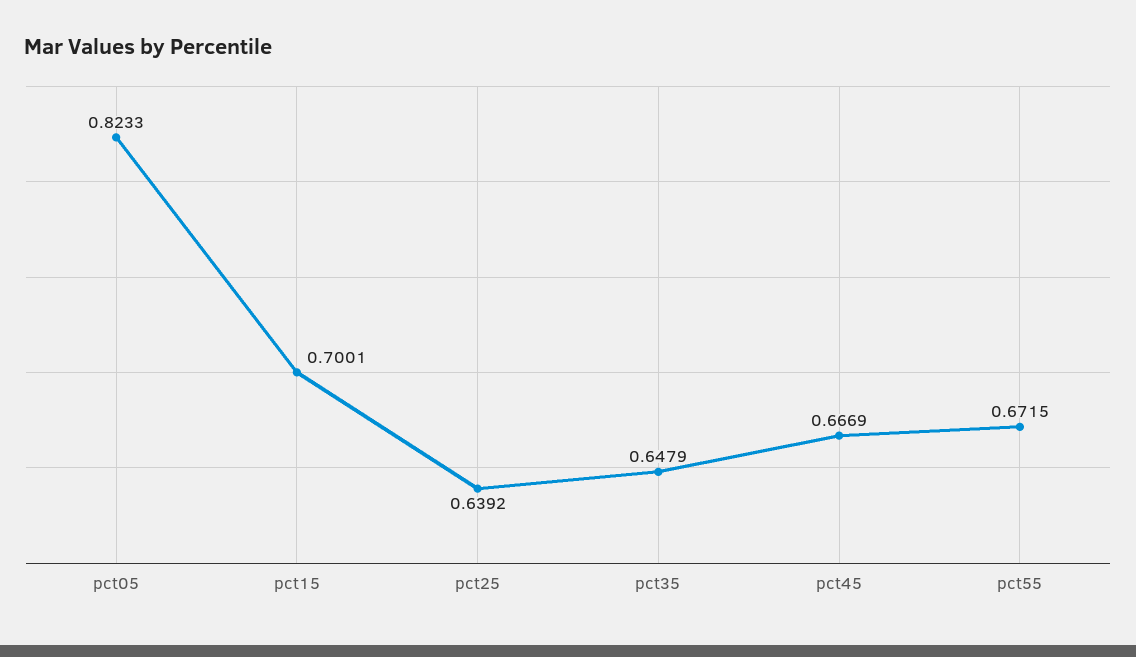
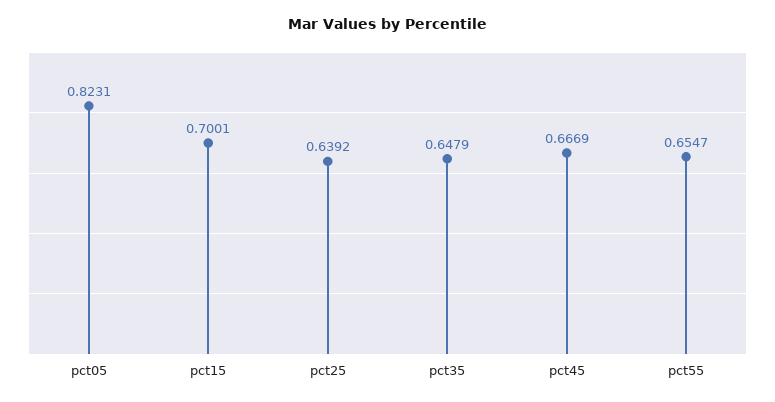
  {
-   "pct05": 0.8233,
+   "pct05": 0.8231,
    "pct15": 0.7001,
    "pct25": 0.6392,
    "pct35": 0.6479,
    "pct45": 0.6669,
-   "pct55": 0.6715
+   "pct55": 0.6547
  }

